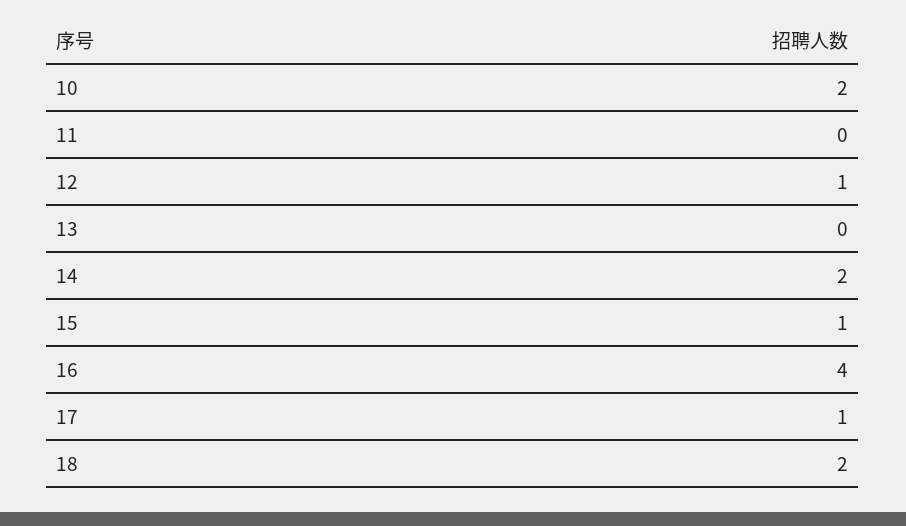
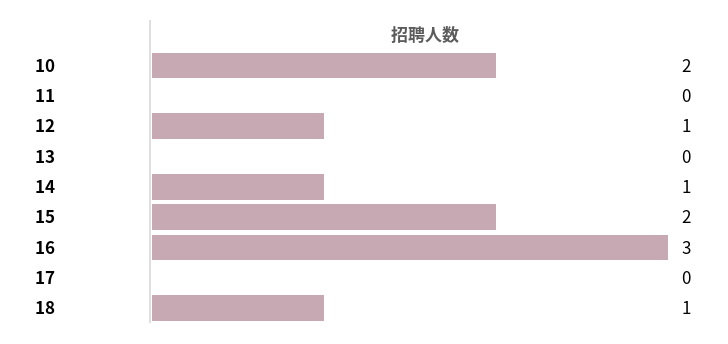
  {
    "10": 2,
    "11": 0,
    "12": 1,
    "13": 0,
-   "14": 2,
+   "14": 1,
-   "15": 1,
+   "15": 2,
-   "16": 4,
+   "16": 3,
-   "17": 1,
+   "17": 0,
-   "18": 2
+   "18": 1
  }

